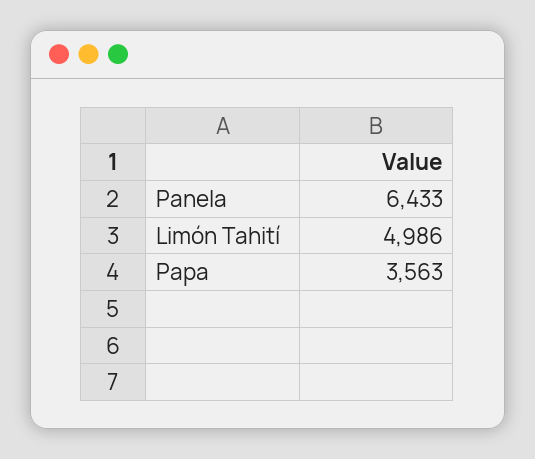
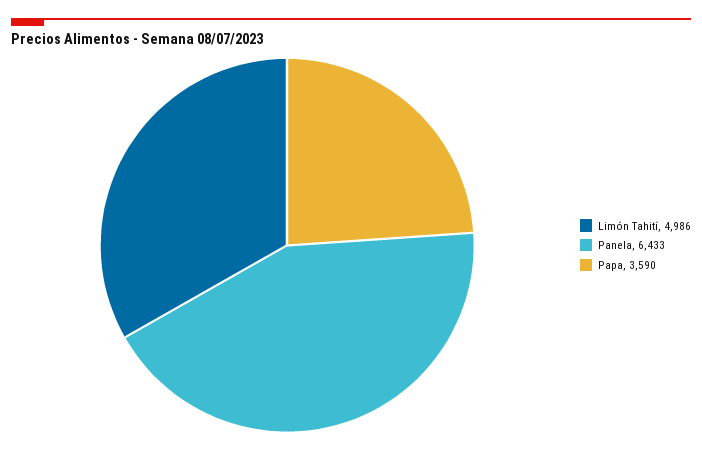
  {
    "Panela": 6433,
    "Limón Tahití": 4986,
-   "Papa": 3563
+   "Papa": 3590
  }

